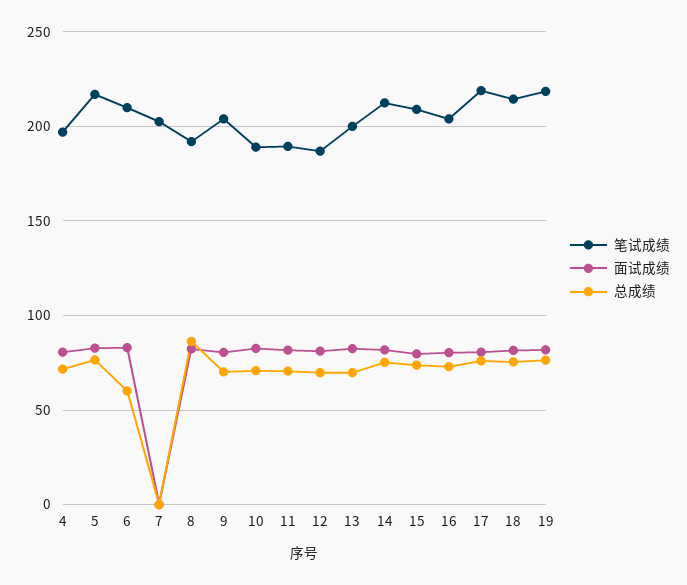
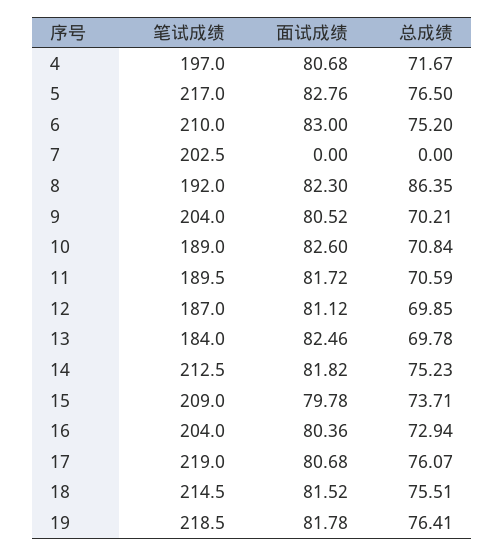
  {
    "笔试成绩": {
      "4": 197,
      "5": 217,
      "6": 210,
      "7": 202.5,
      "8": 192,
      "9": 204,
      "10": 189,
      "11": 189.5,
      "12": 187,
-     "13": 200,
+     "13": 184,
      "14": 212.5,
      "15": 209,
      "16": 204,
      "17": 219,
      "18": 214.5,
      "19": 218.5
    },
    "面试成绩": {
      "4": 80.68,
      "5": 82.76,
      "6": 83,
      "7": 0,
      "8": 82.3,
      "9": 80.52,
      "10": 82.6,
      "11": 81.72,
      "12": 81.12,
      "13": 82.46,
      "14": 81.82,
      "15": 79.78,
      "16": 80.36,
      "17": 80.68,
      "18": 81.52,
      "19": 81.78
    },
    "总成绩": {
      "4": 71.67,
      "5": 76.5,
-     "6": 60,
+     "6": 75.2,
      "7": 0,
      "8": 86.35,
      "9": 70.21,
      "10": 70.84,
      "11": 70.59,
      "12": 69.85,
      "13": 69.78,
      "14": 75.23,
      "15": 73.71,
      "16": 72.94,
      "17": 76.07,
      "18": 75.51,
      "19": 76.41
    }
  }

